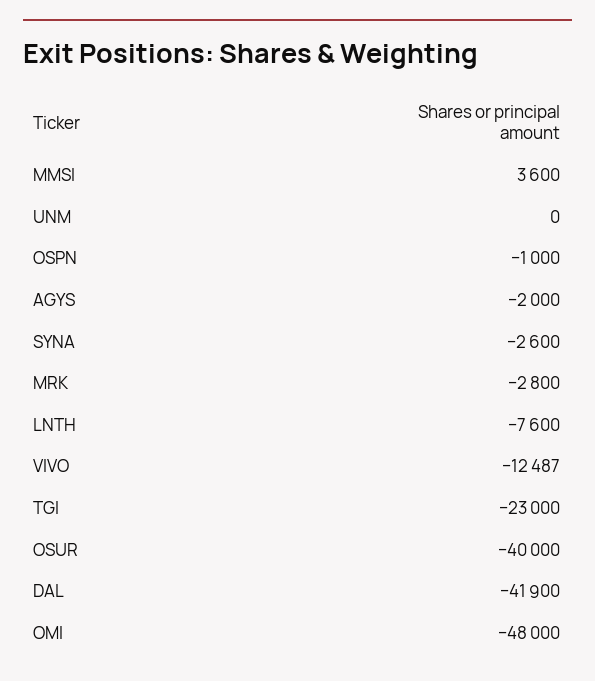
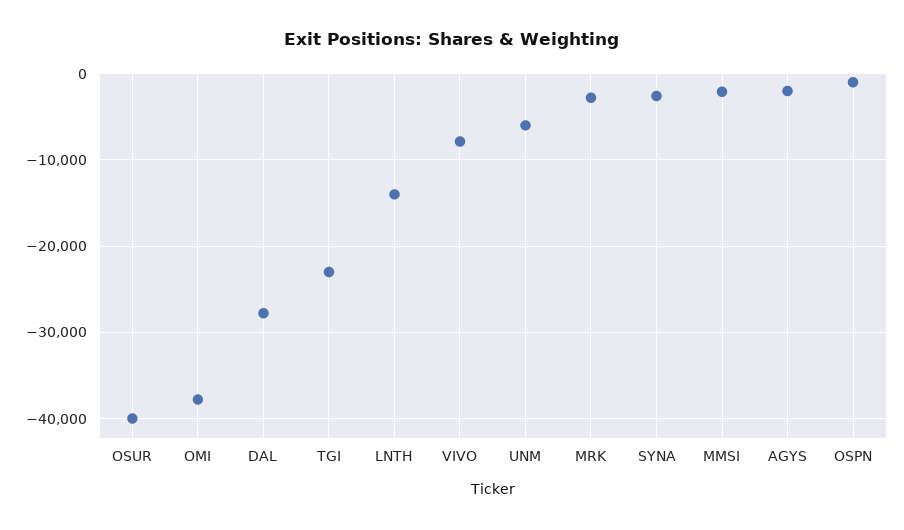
  {
-   "MMSI": 3600,
+   "MMSI": -2000,
-   "UNM": 0,
+   "UNM": -6000,
    "OSPN": -1000,
    "AGYS": -2000,
    "SYNA": -2600,
    "MRK": -2800,
-   "LNTH": -7600,
+   "LNTH": -14000,
-   "VIVO": -12487,
+   "VIVO": -8000,
    "TGI": -23000,
    "OSUR": -40000,
-   "DAL": -41900,
+   "DAL": -28000,
-   "OMI": -48000
+   "OMI": -38000
  }

